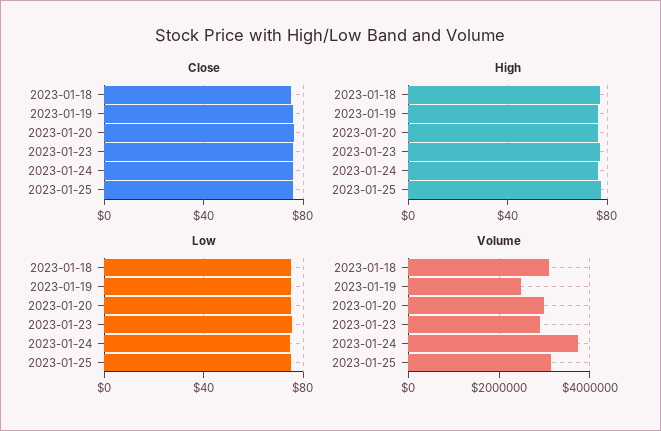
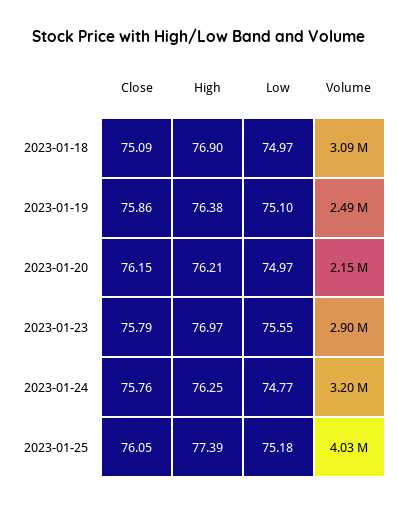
  {
    "Close": {
      "2023-01-18": 75.09,
      "2023-01-19": 75.86,
      "2023-01-20": 76.15,
      "2023-01-23": 75.79,
      "2023-01-24": 75.76,
      "2023-01-25": 76.05
    },
    "High": {
      "2023-01-18": 76.9,
      "2023-01-19": 76.38,
      "2023-01-20": 76.21,
      "2023-01-23": 76.97,
      "2023-01-24": 76.25,
      "2023-01-25": 77.39
    },
    "Low": {
      "2023-01-18": 74.97,
      "2023-01-19": 75.1,
      "2023-01-20": 74.97,
      "2023-01-23": 75.55,
      "2023-01-24": 74.77,
      "2023-01-25": 75.18
    },
    "Volume": {
      "2023-01-18": 3090000,
      "2023-01-19": 2490000,
-     "2023-01-20": 3000000,
+     "2023-01-20": 2150000,
      "2023-01-23": 2900000,
-     "2023-01-24": 3800000,
+     "2023-01-24": 3200000,
-     "2023-01-25": 3200000
+     "2023-01-25": 4030000
    }
  }

